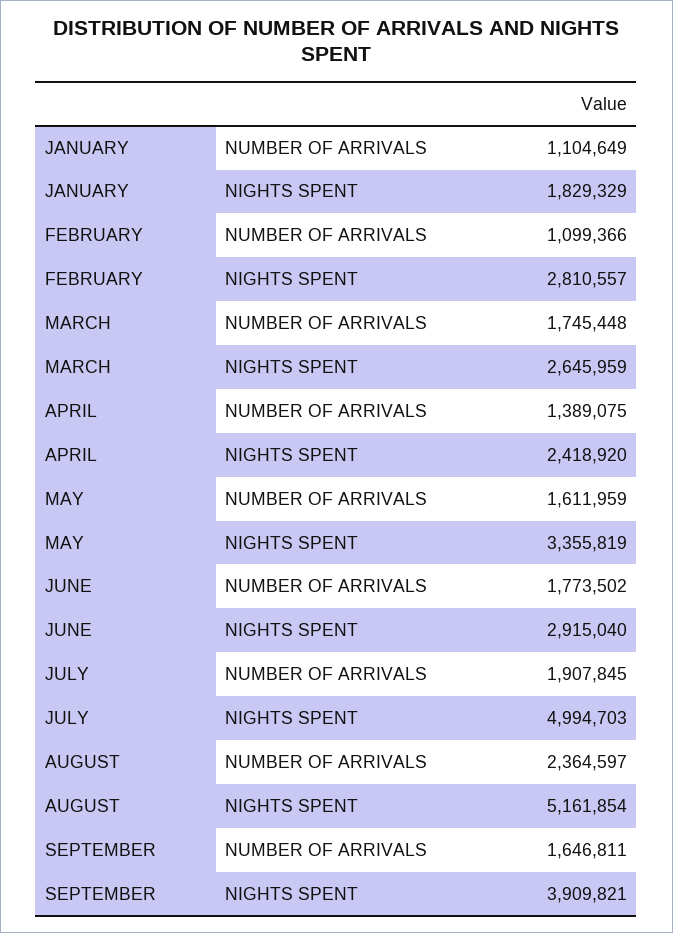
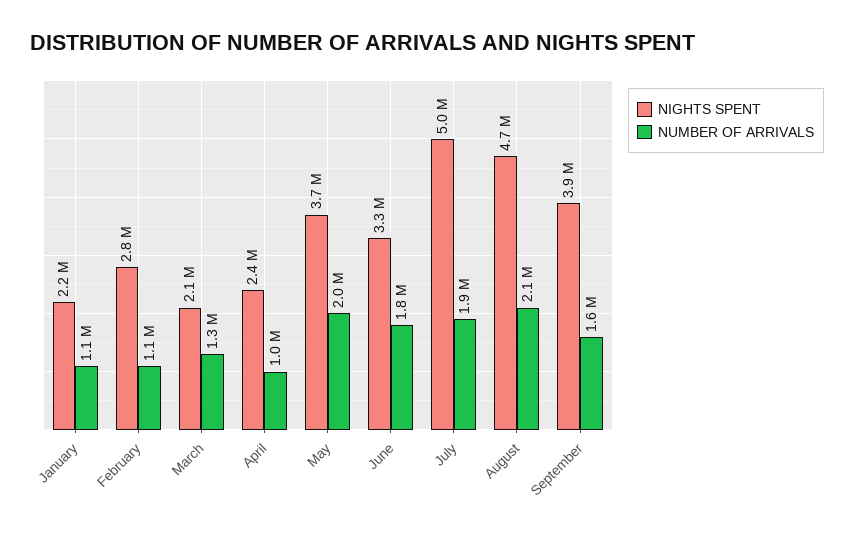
  {
    "NUMBER OF ARRIVALS": {
      "JANUARY": 1104649,
      "FEBRUARY": 1099366,
-     "MARCH": 1745448,
+     "MARCH": 1300000,
-     "APRIL": 1389075,
+     "APRIL": 1000000,
-     "MAY": 1611959,
+     "MAY": 2000000,
      "JUNE": 1773502,
      "JULY": 1907845,
-     "AUGUST": 2364597,
+     "AUGUST": 2100000,
      "SEPTEMBER": 1646811
    },
    "NIGHTS SPENT": {
-     "JANUARY": 1829329,
+     "JANUARY": 2200000,
      "FEBRUARY": 2810557,
-     "MARCH": 2645959,
+     "MARCH": 2100000,
      "APRIL": 2418920,
-     "MAY": 3355819,
+     "MAY": 3700000,
-     "JUNE": 2915040,
+     "JUNE": 3300000,
      "JULY": 4994703,
-     "AUGUST": 5161854,
+     "AUGUST": 4700000,
      "SEPTEMBER": 3909821
    }
  }

